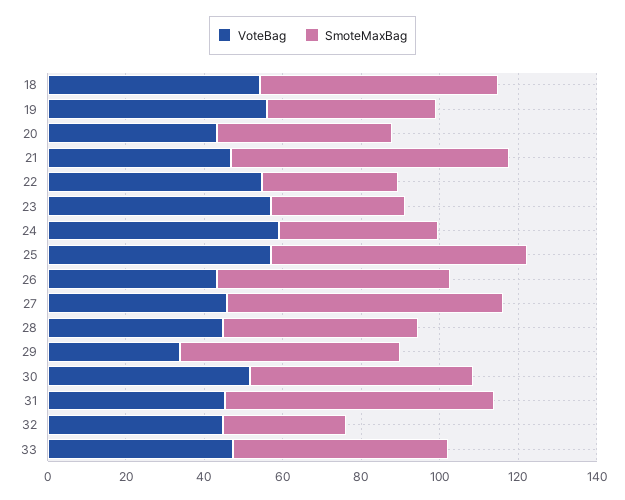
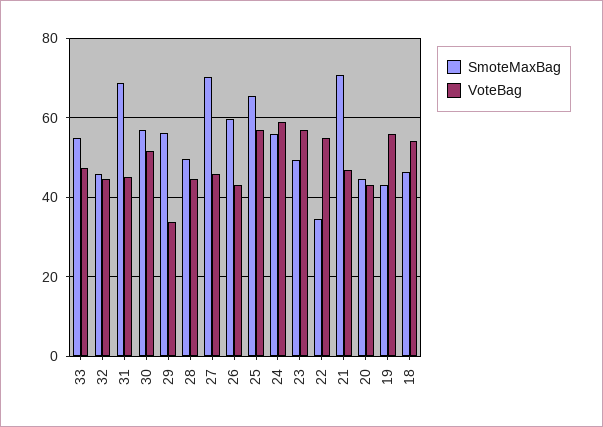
  {
    "VoteBag": {
      "18": 54,
      "19": 56,
      "20": 44,
      "21": 46,
      "22": 54,
      "23": 56,
      "24": 60,
      "25": 56,
      "26": 44,
      "27": 46,
      "28": 44,
      "29": 34,
      "30": 52,
      "31": 46,
      "32": 44,
      "33": 48
    },
    "SmoteMaxBag": {
-     "18": 60,
+     "18": 46,
      "19": 44,
      "20": 44,
      "21": 70,
      "22": 34,
-     "23": 35,
+     "23": 50,
-     "24": 40,
+     "24": 56,
      "25": 66,
      "26": 60,
      "27": 70,
      "28": 50,
      "29": 56,
      "30": 56,
      "31": 68,
-     "32": 30,
+     "32": 46,
      "33": 54
    }
  }

